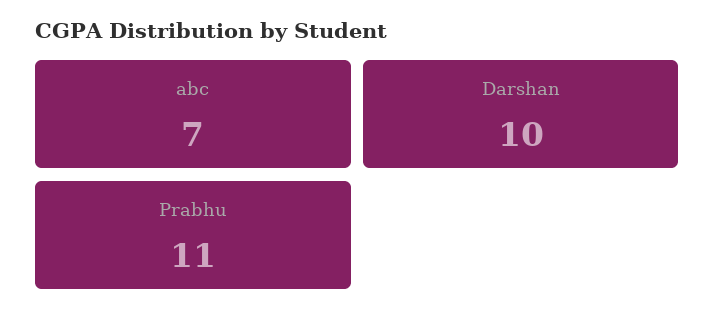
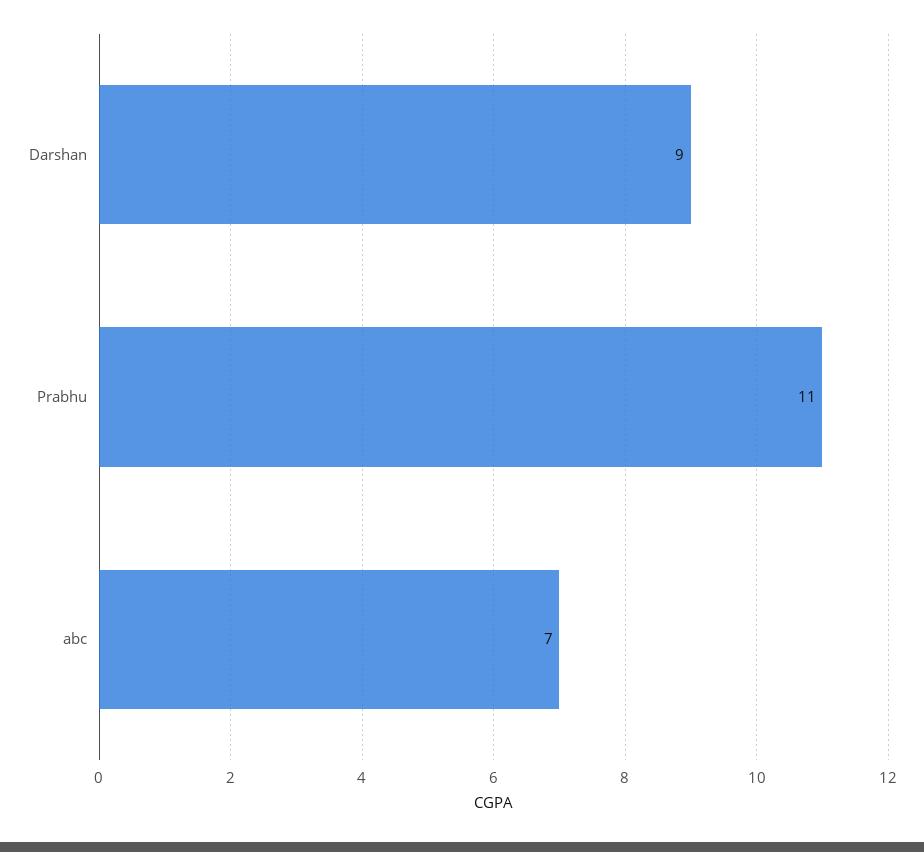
  {
    "abc": 7,
-   "Darshan": 10,
+   "Darshan": 9,
    "Prabhu": 11
  }

